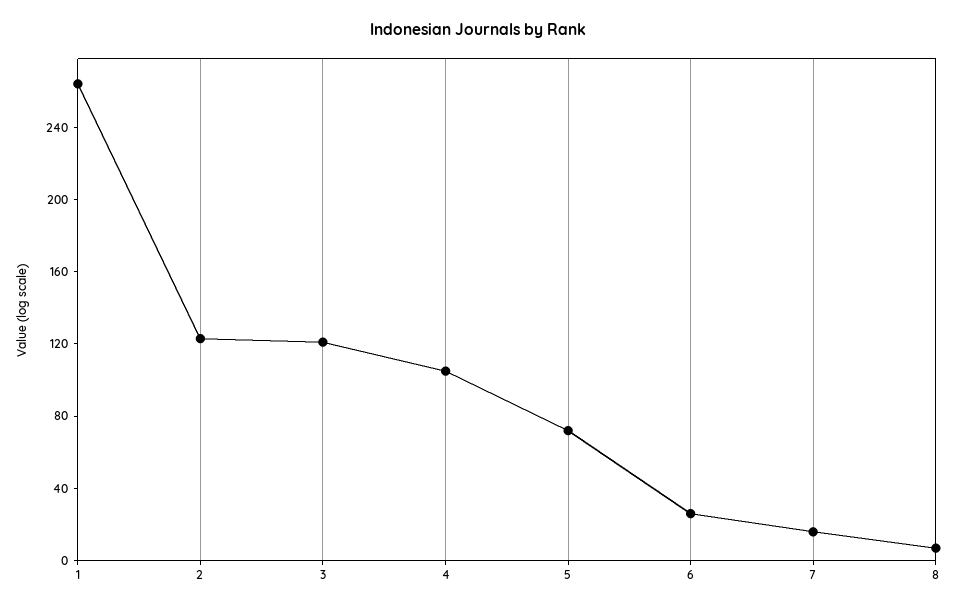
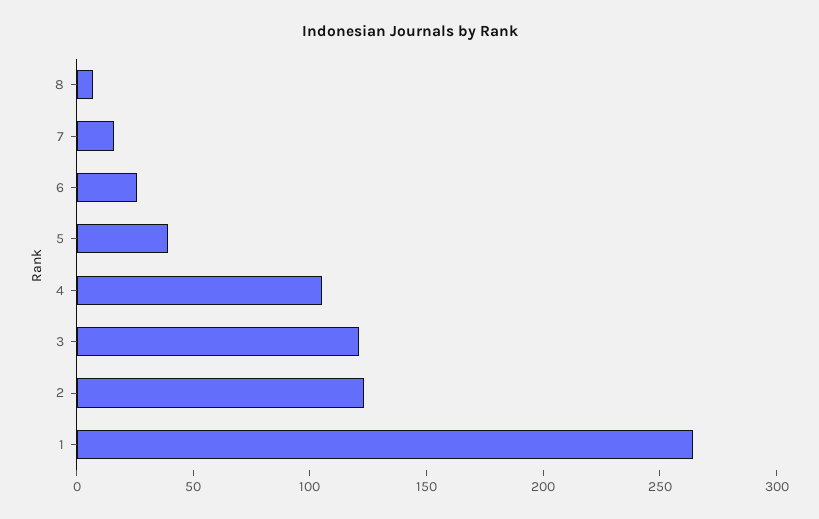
  {
    "1": 260,
    "2": 120,
    "3": 120,
    "4": 110,
-   "5": 70,
+   "5": 40,
    "6": 30,
    "7": 20,
    "8": 10
  }

